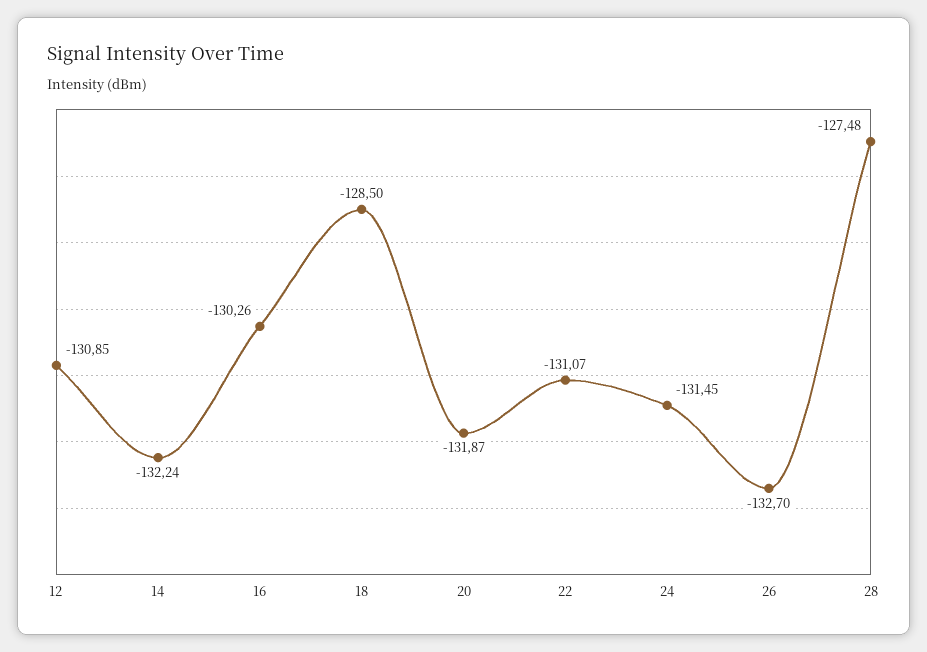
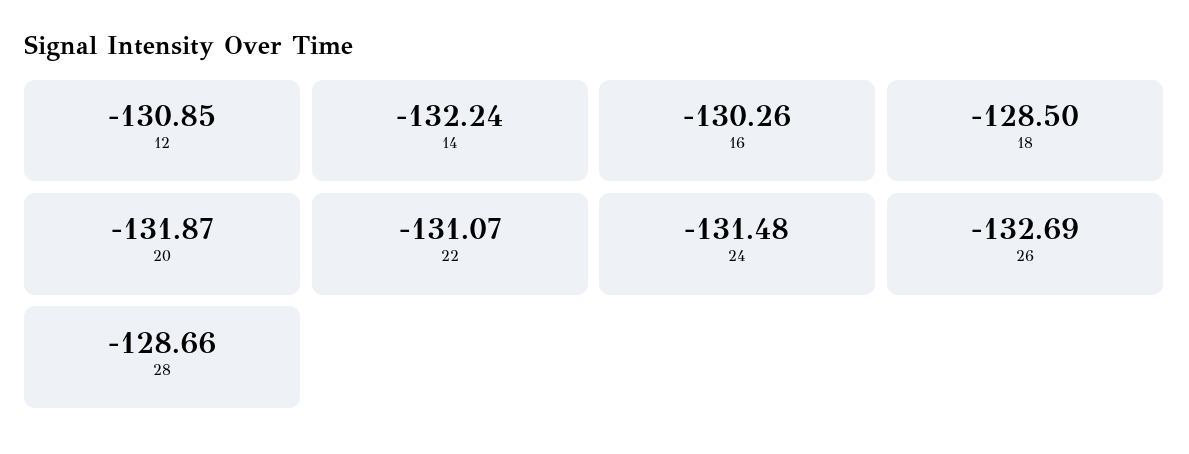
  {
    "12": -130.85,
    "14": -132.24,
    "16": -130.26,
    "18": -128.5,
    "20": -131.87,
    "22": -131.07,
-   "24": -131.45,
+   "24": -131.48,
-   "26": -132.7,
+   "26": -132.69,
-   "28": -127.48
+   "28": -128.66
  }

